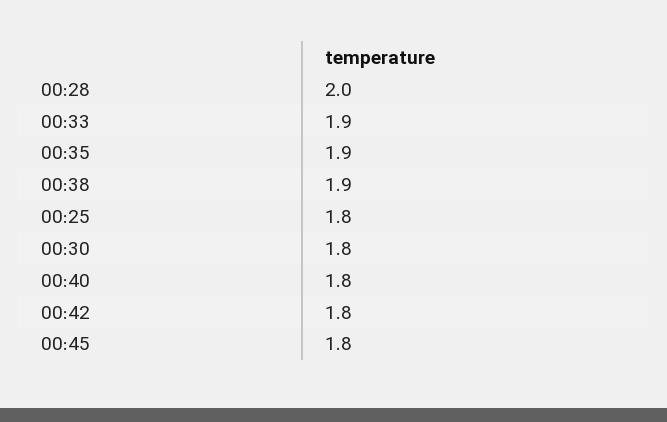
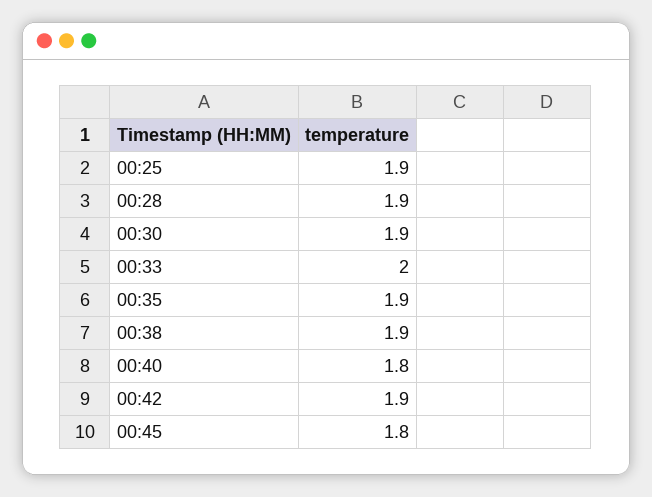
  {
-   "00:28": 2,
+   "00:28": 1.9,
-   "00:33": 1.9,
+   "00:33": 2,
    "00:35": 1.9,
    "00:38": 1.9,
-   "00:25": 1.8,
+   "00:25": 1.9,
-   "00:30": 1.8,
+   "00:30": 1.9,
    "00:40": 1.8,
-   "00:42": 1.8,
+   "00:42": 1.9,
    "00:45": 1.8
  }

